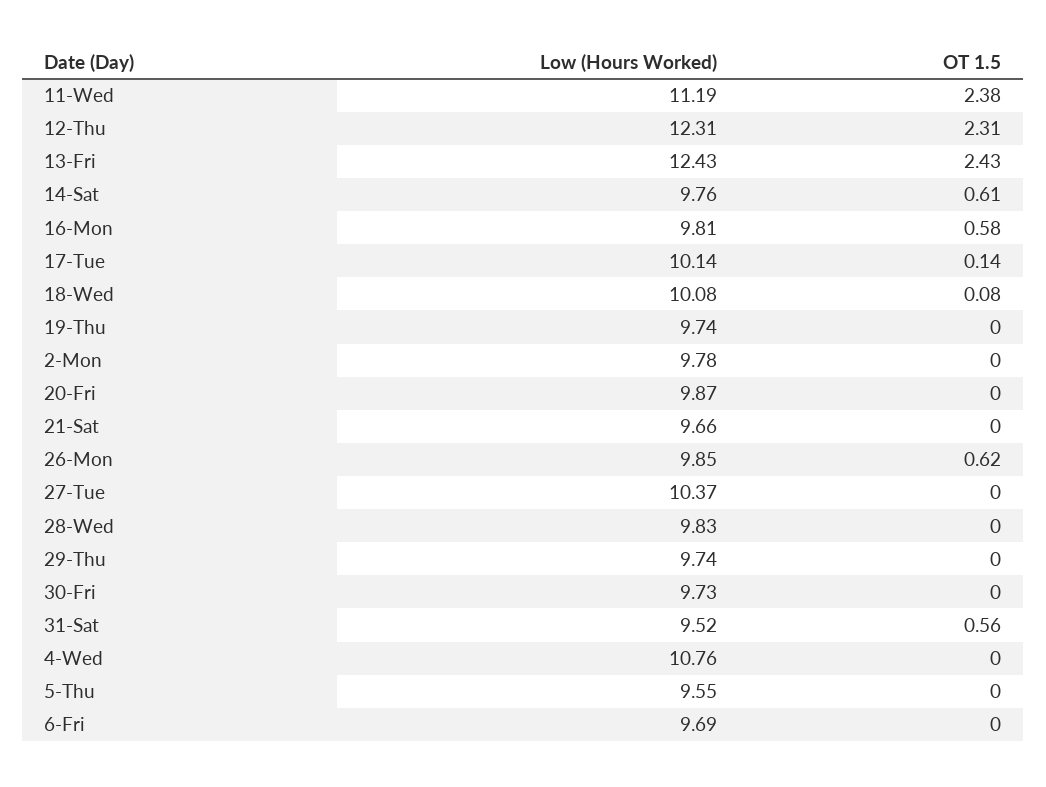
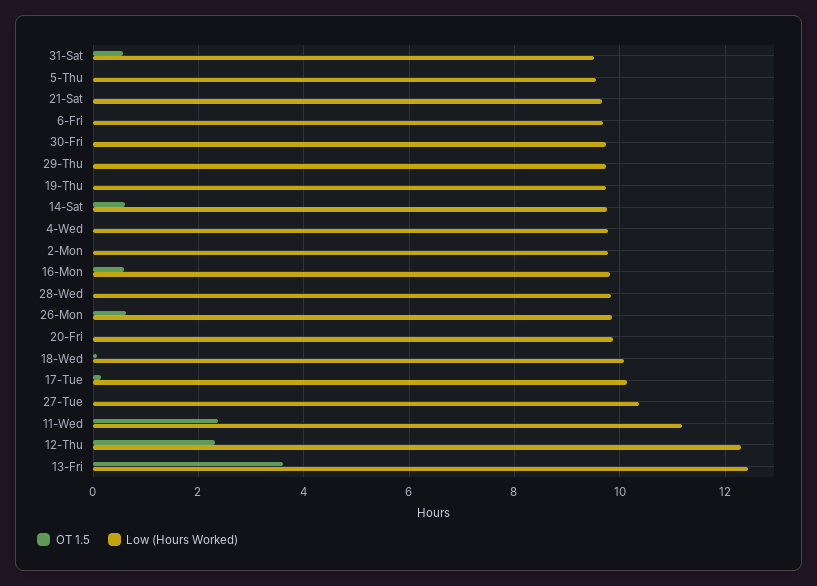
  {
    "Low (Hours Worked)": {
      "11-Wed": 11.19,
      "12-Thu": 12.31,
      "13-Fri": 12.43,
      "14-Sat": 9.76,
      "16-Mon": 9.81,
      "17-Tue": 10.14,
      "18-Wed": 10.08,
      "19-Thu": 9.74,
      "2-Mon": 9.78,
      "20-Fri": 9.87,
      "21-Sat": 9.66,
      "26-Mon": 9.85,
      "27-Tue": 10.37,
      "28-Wed": 9.83,
      "29-Thu": 9.74,
      "30-Fri": 9.73,
      "31-Sat": 9.52,
-     "4-Wed": 10.76,
+     "4-Wed": 9.8,
      "5-Thu": 9.55,
      "6-Fri": 9.69
    },
    "OT 1.5": {
      "11-Wed": 2.38,
      "12-Thu": 2.31,
-     "13-Fri": 2.43,
+     "13-Fri": 3.6,
      "14-Sat": 0.61,
      "16-Mon": 0.58,
      "17-Tue": 0.14,
      "18-Wed": 0.08,
      "19-Thu": 0,
      "2-Mon": 0,
      "20-Fri": 0,
      "21-Sat": 0,
      "26-Mon": 0.62,
      "27-Tue": 0,
      "28-Wed": 0,
      "29-Thu": 0,
      "30-Fri": 0,
      "31-Sat": 0.56,
      "4-Wed": 0,
      "5-Thu": 0,
      "6-Fri": 0
    }
  }

